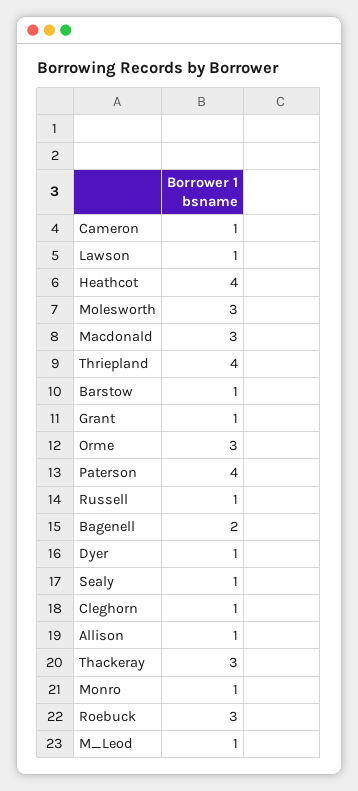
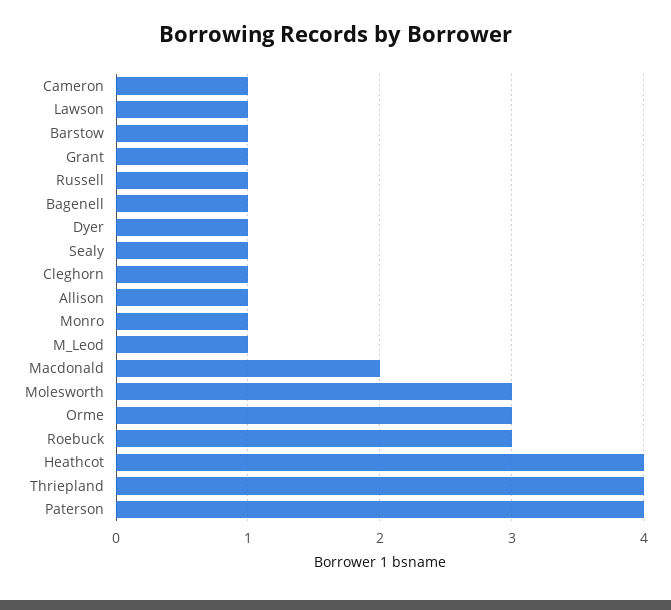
  {
    "Cameron": 1,
    "Lawson": 1,
    "Heathcot": 4,
    "Molesworth": 3,
-   "Macdonald": 3,
+   "Macdonald": 2,
    "Thriepland": 4,
    "Barstow": 1,
    "Grant": 1,
    "Orme": 3,
    "Paterson": 4,
    "Russell": 1,
-   "Bagenell": 2,
+   "Bagenell": 1,
    "Dyer": 1,
    "Sealy": 1,
    "Cleghorn": 1,
    "Allison": 1,
-   "Thackeray": 3,
    "Monro": 1,
    "Roebuck": 3,
    "M_Leod": 1
  }

